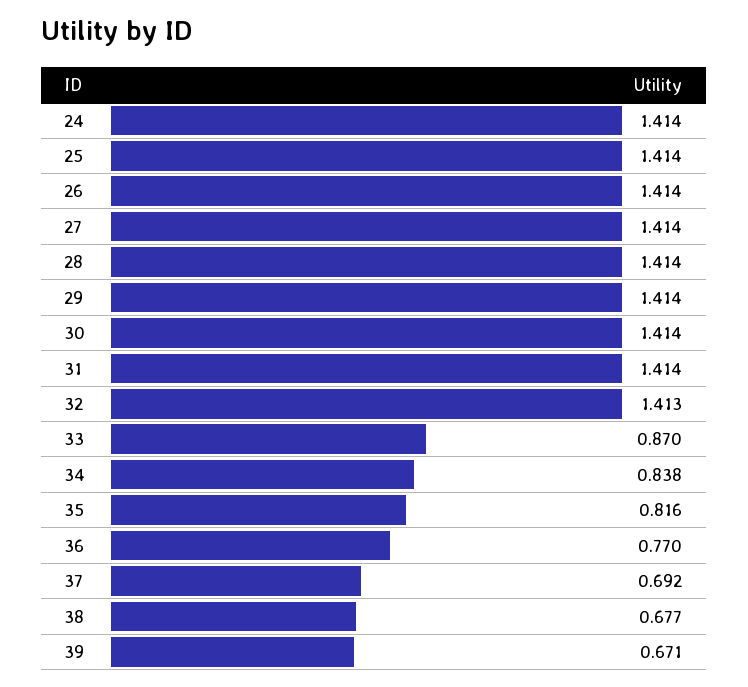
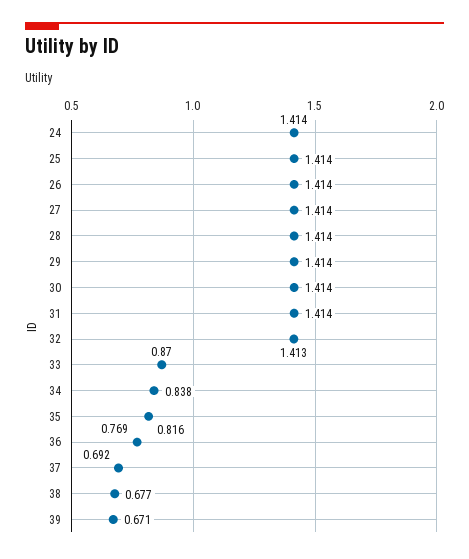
  {
    "24": 1.414,
    "25": 1.414,
    "26": 1.414,
    "27": 1.414,
    "28": 1.414,
    "29": 1.414,
    "30": 1.414,
    "31": 1.414,
    "32": 1.413,
    "33": 0.87,
    "34": 0.838,
    "35": 0.816,
-   "36": 0.77,
+   "36": 0.769,
    "37": 0.692,
    "38": 0.677,
    "39": 0.671
  }

